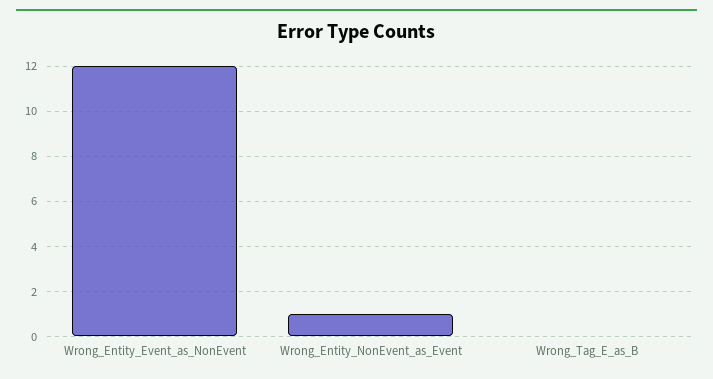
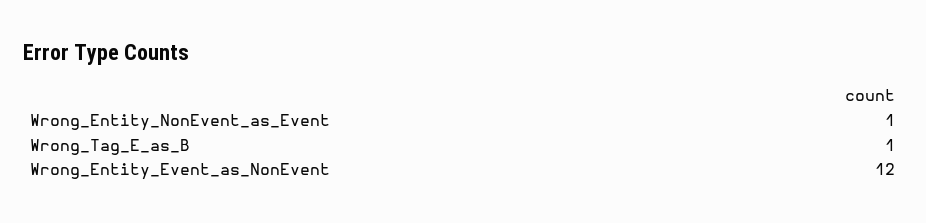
  {
    "Wrong_Entity_Event_as_NonEvent": 12,
    "Wrong_Entity_NonEvent_as_Event": 1,
-   "Wrong_Tag_E_as_B": 0
+   "Wrong_Tag_E_as_B": 1
  }

